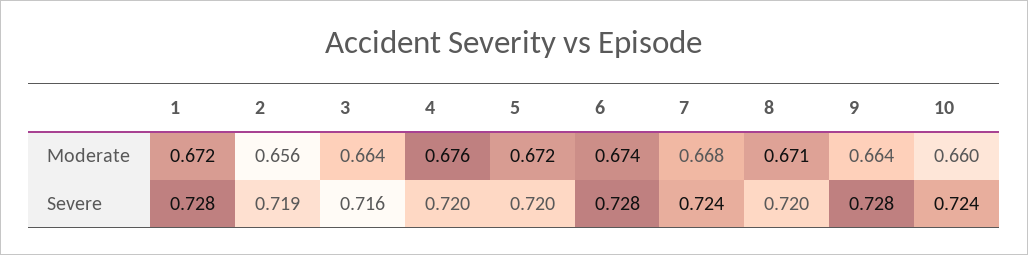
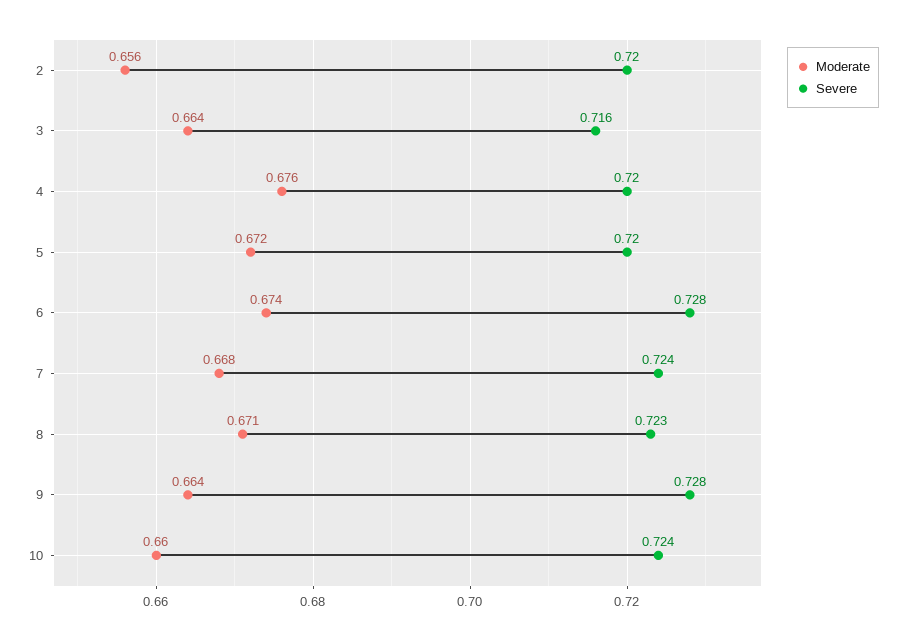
  {
    "Moderate": {
-     "1": 0.672,
      "2": 0.656,
      "3": 0.664,
      "4": 0.676,
      "5": 0.672,
      "6": 0.674,
      "7": 0.668,
      "8": 0.671,
      "9": 0.664,
      "10": 0.66
    },
    "Severe": {
-     "1": 0.728,
-     "2": 0.719,
+     "2": 0.72,
      "3": 0.716,
      "4": 0.72,
      "5": 0.72,
      "6": 0.728,
      "7": 0.724,
-     "8": 0.72,
+     "8": 0.723,
      "9": 0.728,
      "10": 0.724
    }
  }

